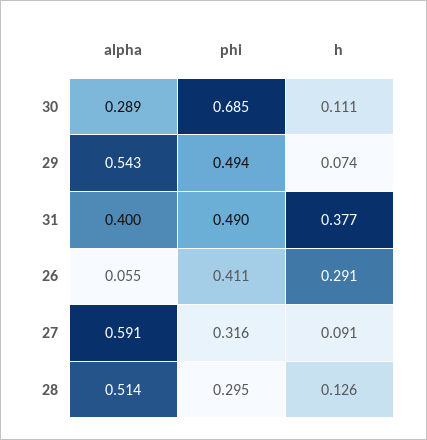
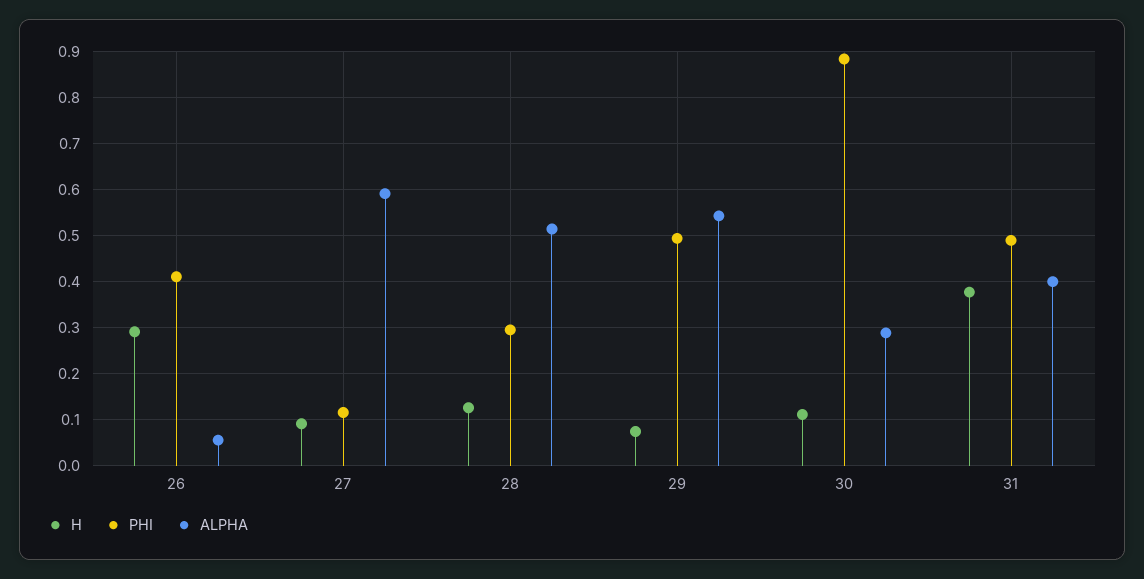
  {
    "alpha": {
      "30": 0.289,
      "29": 0.543,
      "31": 0.4,
      "26": 0.055,
      "27": 0.591,
      "28": 0.514
    },
    "phi": {
-     "30": 0.685,
+     "30": 0.88,
      "29": 0.494,
      "31": 0.49,
      "26": 0.411,
-     "27": 0.316,
+     "27": 0.12,
      "28": 0.295
    },
    "h": {
      "30": 0.111,
      "29": 0.074,
      "31": 0.377,
      "26": 0.291,
      "27": 0.091,
      "28": 0.126
    }
  }

